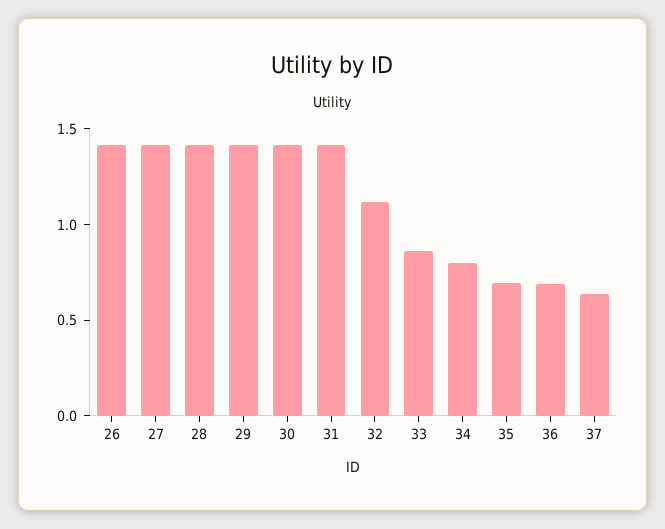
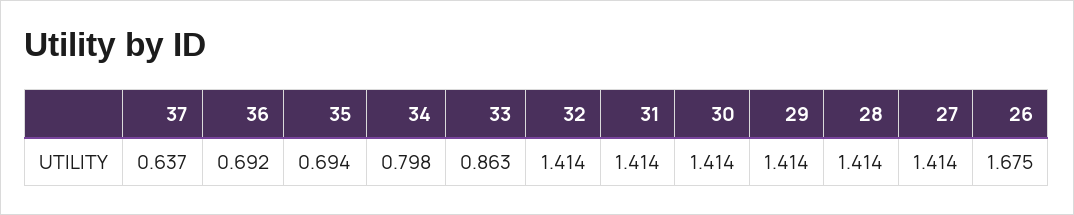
  {
-   "26": 1.4,
+   "26": 1.675,
    "27": 1.414,
    "28": 1.414,
    "29": 1.414,
    "30": 1.414,
    "31": 1.414,
-   "32": 1.1,
+   "32": 1.414,
    "33": 0.863,
    "34": 0.798,
    "35": 0.694,
    "36": 0.692,
    "37": 0.637
  }

